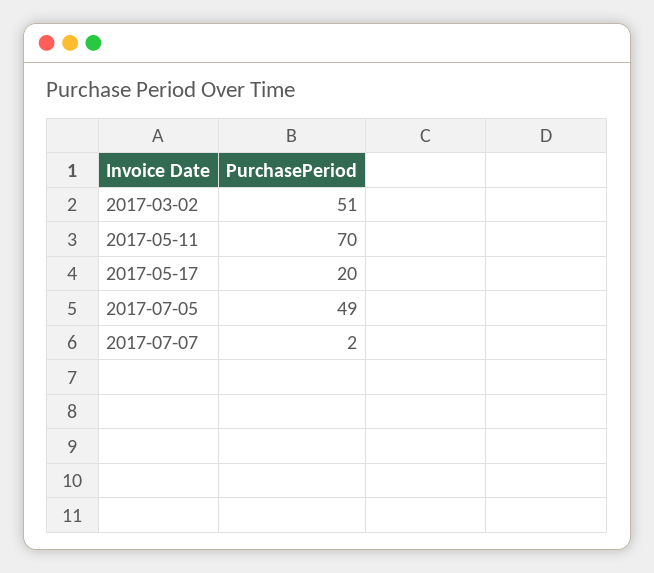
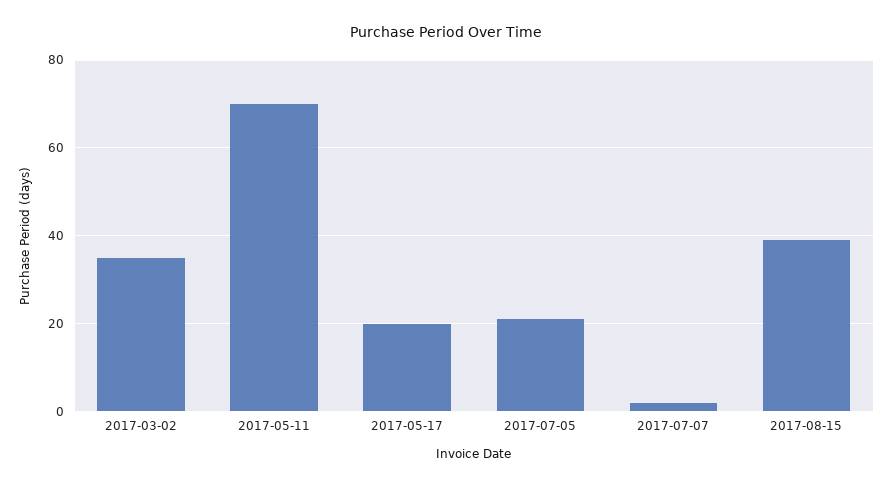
  {
-   "2017-03-02": 51,
+   "2017-03-02": 35,
    "2017-05-11": 70,
    "2017-05-17": 20,
-   "2017-07-05": 49,
+   "2017-07-05": 20,
-   "2017-07-07": 2
+   "2017-07-07": 2,
+   "2017-08-15": 40
  }

